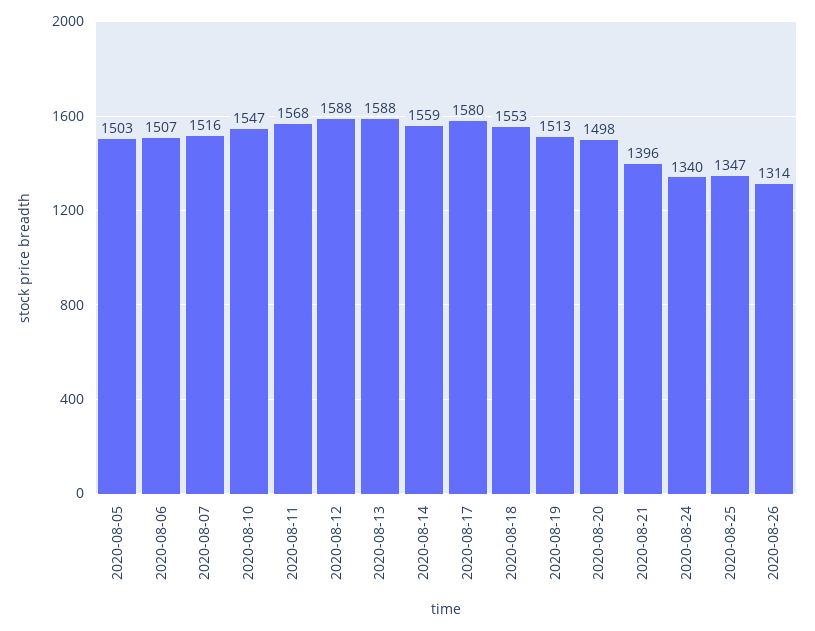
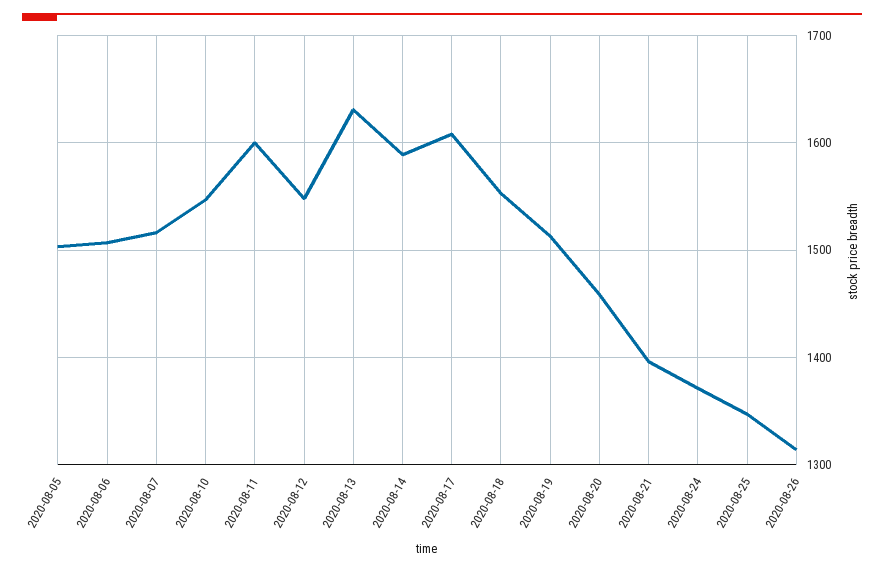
  {
    "2020-08-05": 1503,
    "2020-08-06": 1507,
    "2020-08-07": 1516,
    "2020-08-10": 1547,
-   "2020-08-11": 1568,
+   "2020-08-11": 1600,
-   "2020-08-12": 1588,
+   "2020-08-12": 1550,
-   "2020-08-13": 1588,
+   "2020-08-13": 1630,
-   "2020-08-14": 1559,
+   "2020-08-14": 1590,
-   "2020-08-17": 1580,
+   "2020-08-17": 1610,
    "2020-08-18": 1553,
    "2020-08-19": 1513,
-   "2020-08-20": 1498,
+   "2020-08-20": 1460,
    "2020-08-21": 1396,
-   "2020-08-24": 1340,
+   "2020-08-24": 1370,
    "2020-08-25": 1347,
    "2020-08-26": 1314
  }

